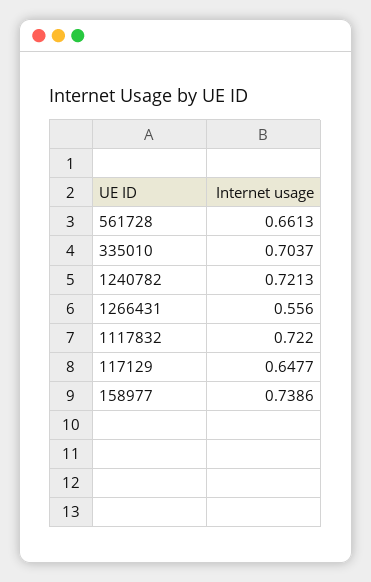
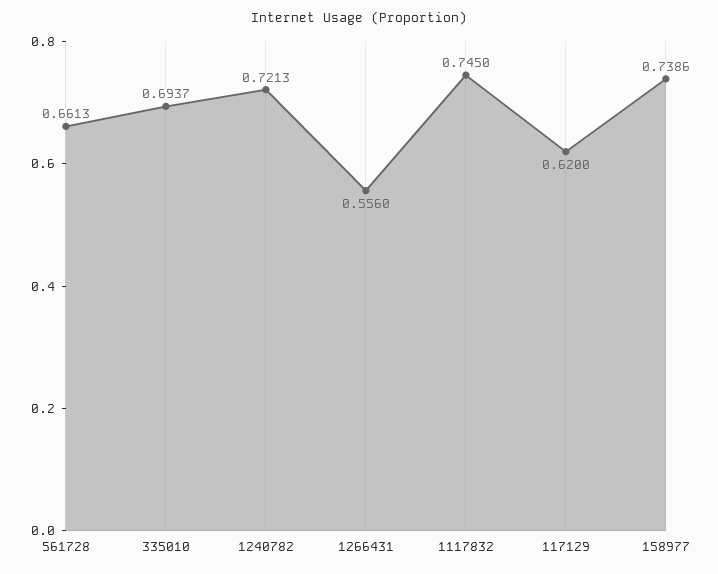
  {
    "561728": 0.6613,
-   "335010": 0.7037,
+   "335010": 0.6937,
    "1240782": 0.7213,
    "1266431": 0.556,
-   "1117832": 0.722,
+   "1117832": 0.745,
-   "117129": 0.6477,
+   "117129": 0.62,
    "158977": 0.7386
  }

